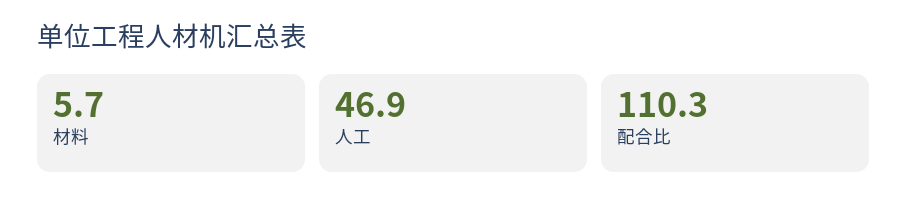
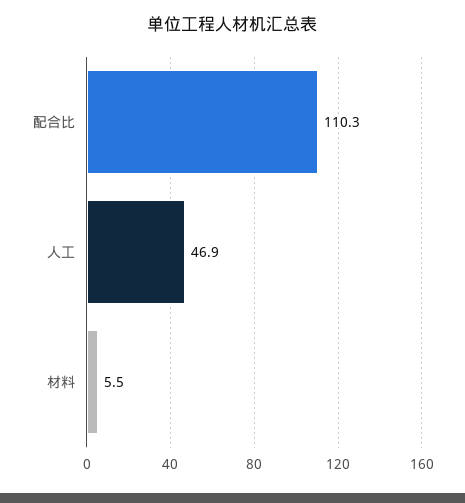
  {
-   "材料": 5.7,
+   "材料": 5.5,
    "人工": 46.9,
    "配合比": 110.3
  }

